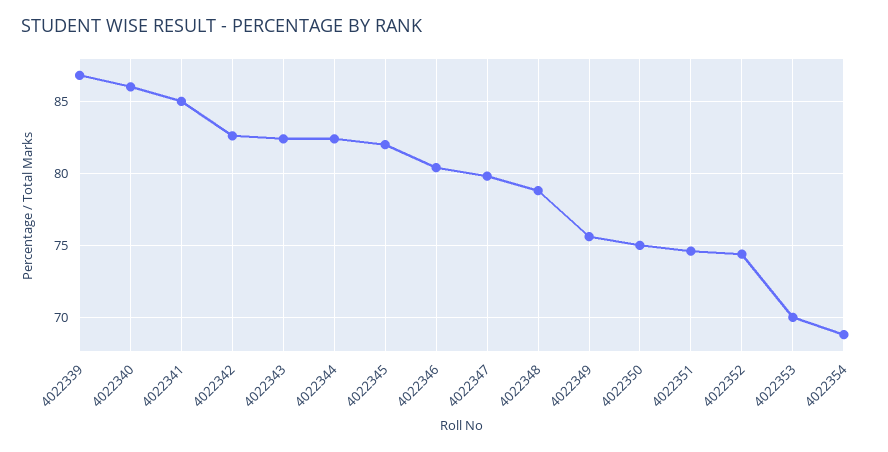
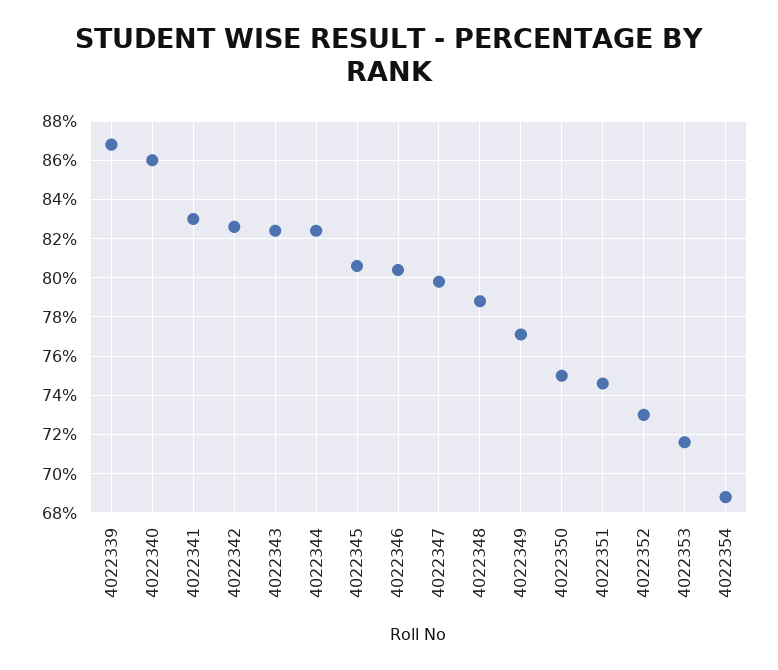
  {
    "4022339": 87,
    "4022340": 86,
-   "4022341": 85,
+   "4022341": 83,
    "4022342": 82.5,
    "4022343": 82.5,
    "4022344": 82.5,
-   "4022345": 82,
+   "4022345": 80.5,
    "4022346": 80.5,
    "4022347": 80,
    "4022348": 79,
-   "4022349": 75.5,
+   "4022349": 77,
    "4022350": 75,
    "4022351": 74.5,
-   "4022352": 74.5,
+   "4022352": 73,
-   "4022353": 70,
+   "4022353": 71.5,
    "4022354": 69
  }

